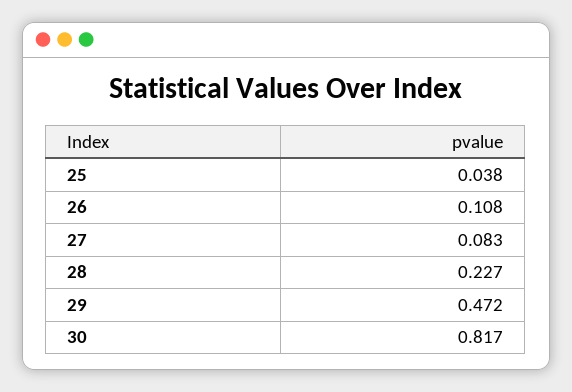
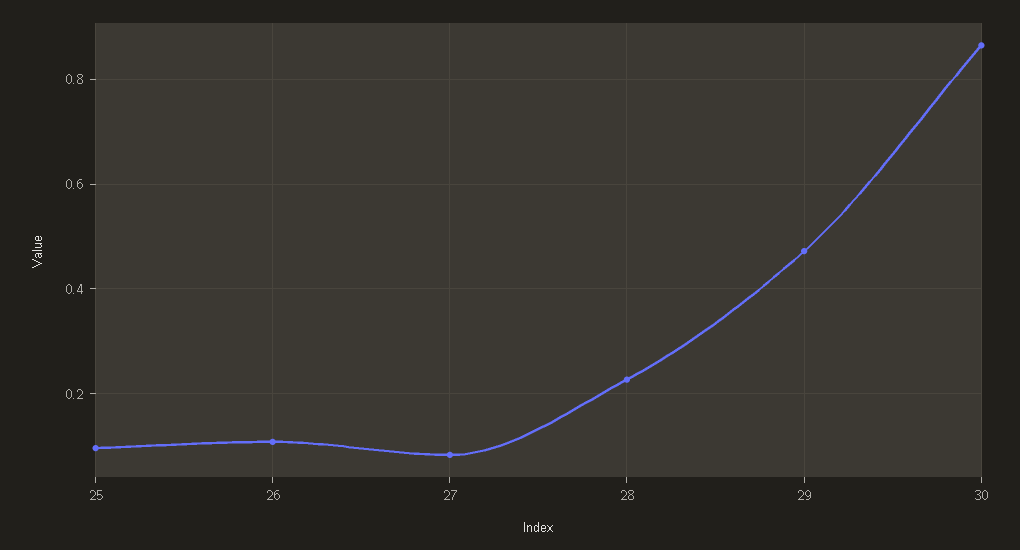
  {
-   "25": 0.038,
+   "25": 0.1,
    "26": 0.108,
    "27": 0.083,
    "28": 0.227,
    "29": 0.472,
-   "30": 0.817
+   "30": 0.86
  }

